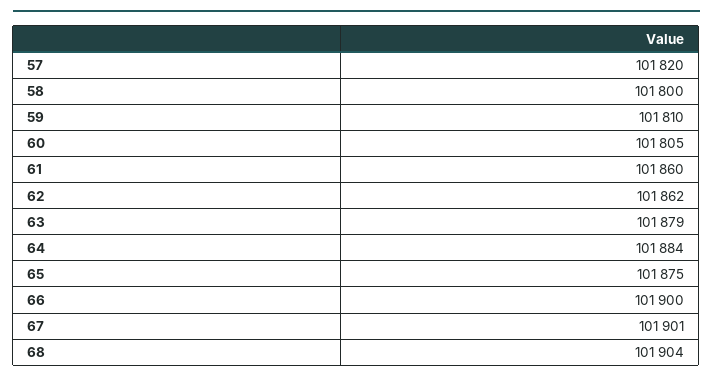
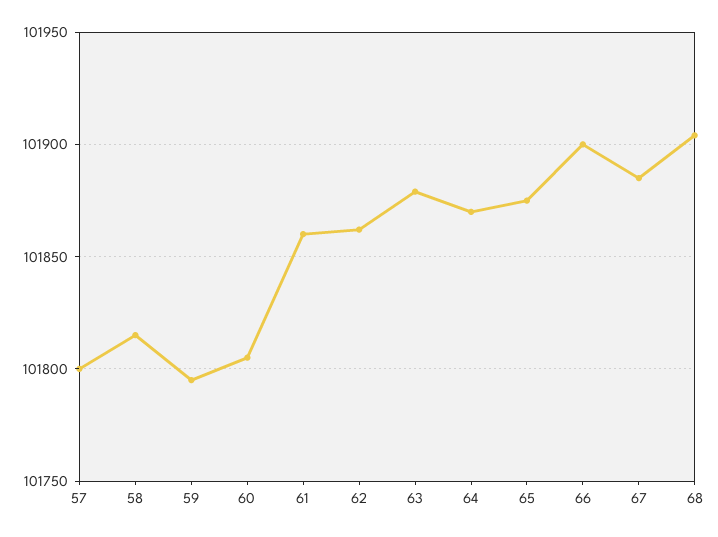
  {
-   "57": 101820,
+   "57": 101800,
-   "58": 101800,
+   "58": 101815,
-   "59": 101810,
+   "59": 101795,
    "60": 101805,
    "61": 101860,
    "62": 101862,
    "63": 101879,
-   "64": 101884,
+   "64": 101870,
    "65": 101875,
    "66": 101900,
-   "67": 101901,
+   "67": 101885,
    "68": 101904
  }

